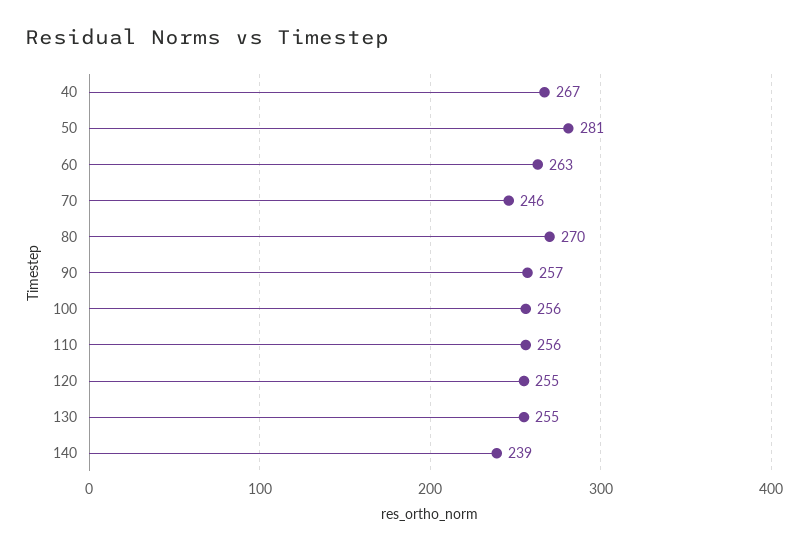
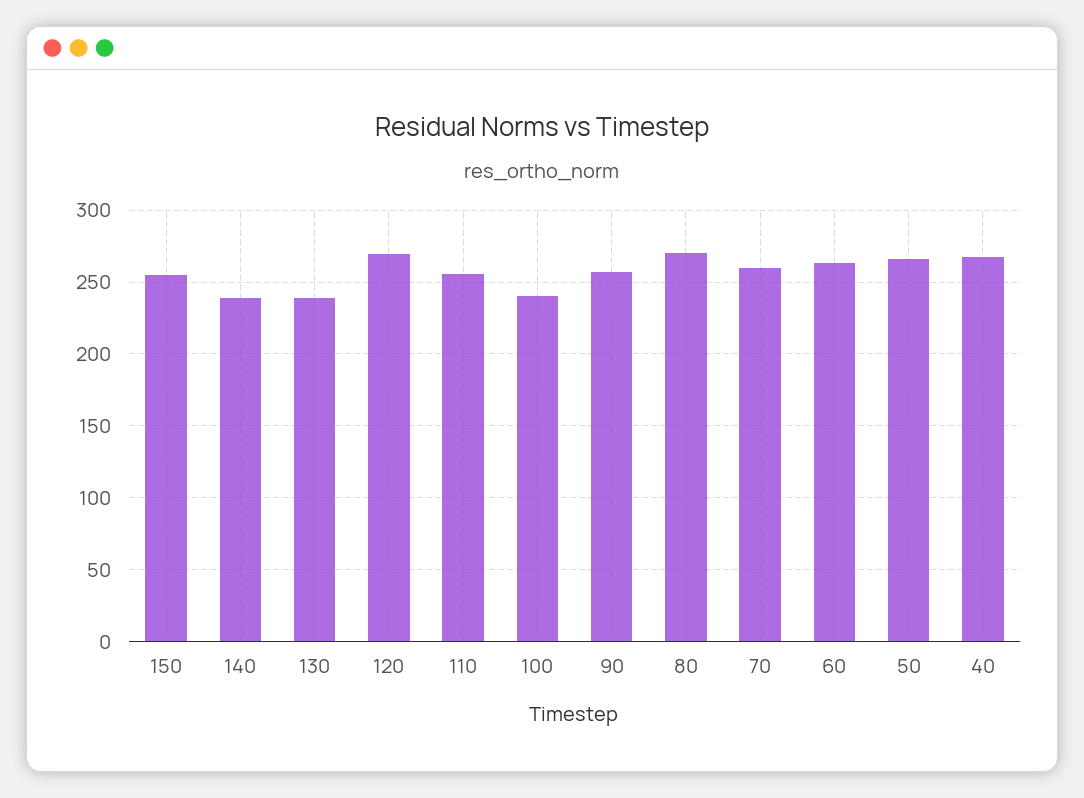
  {
    "40": 267,
-   "50": 281,
+   "50": 265,
    "60": 263,
-   "70": 246,
+   "70": 260,
    "80": 270,
    "90": 257,
-   "100": 256,
+   "100": 240,
    "110": 256,
-   "120": 255,
+   "120": 270,
-   "130": 255,
+   "130": 240,
-   "140": 239
+   "140": 239,
+   "150": 255
  }

